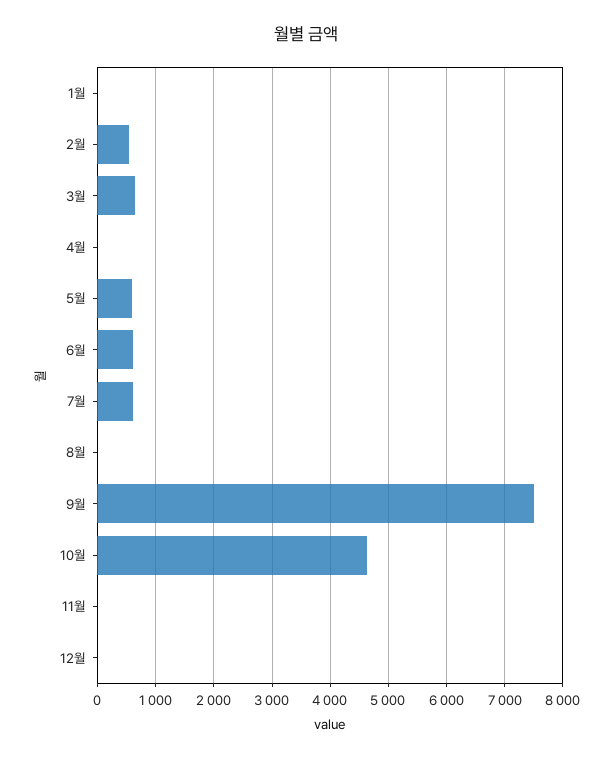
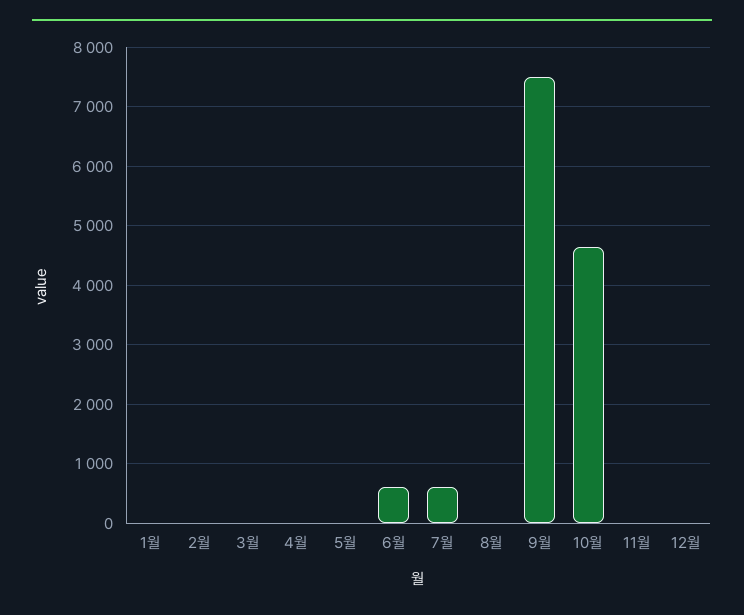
  {
    "1월": 0,
-   "2월": 600,
+   "2월": 0,
-   "3월": 600,
+   "3월": 0,
    "4월": 0,
-   "5월": 600,
+   "5월": 0,
    "6월": 600,
    "7월": 600,
    "8월": 0,
    "9월": 7600,
    "10월": 4600,
    "11월": 0,
    "12월": 0
  }

